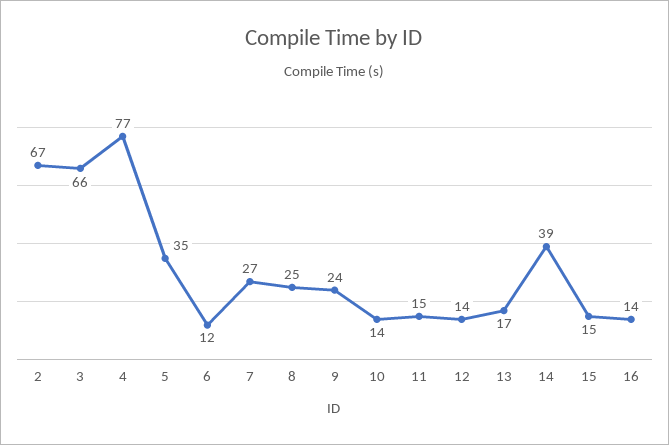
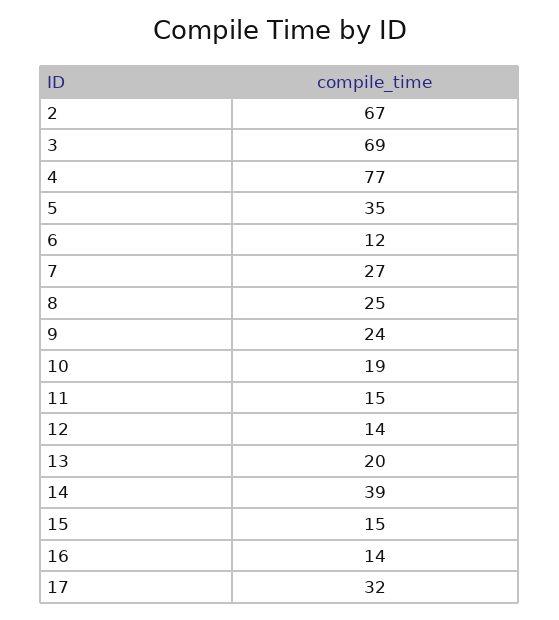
  {
    "2": 67,
-   "3": 66,
+   "3": 69,
    "4": 77,
    "5": 35,
    "6": 12,
    "7": 27,
    "8": 25,
    "9": 24,
-   "10": 14,
+   "10": 19,
    "11": 15,
    "12": 14,
-   "13": 17,
+   "13": 20,
    "14": 39,
    "15": 15,
-   "16": 14
+   "16": 14,
+   "17": 32
  }

